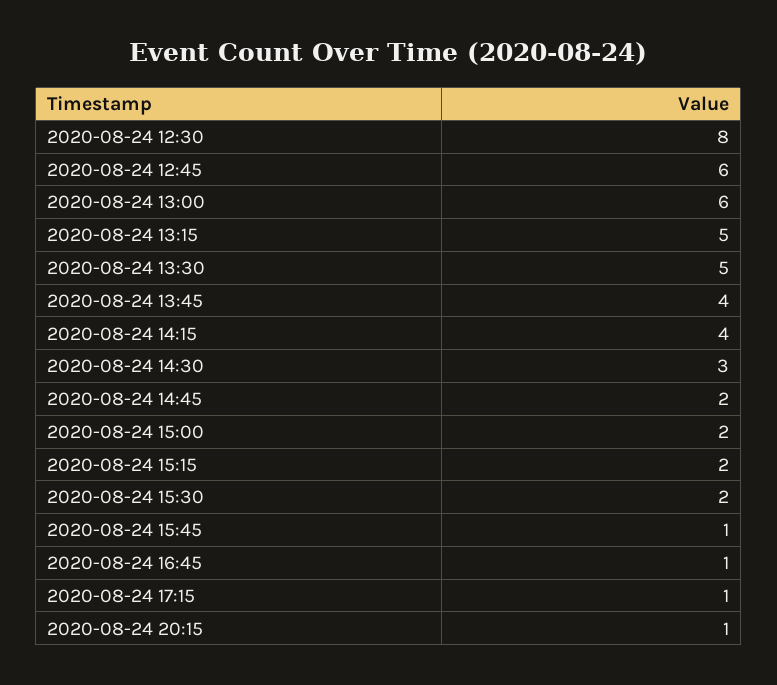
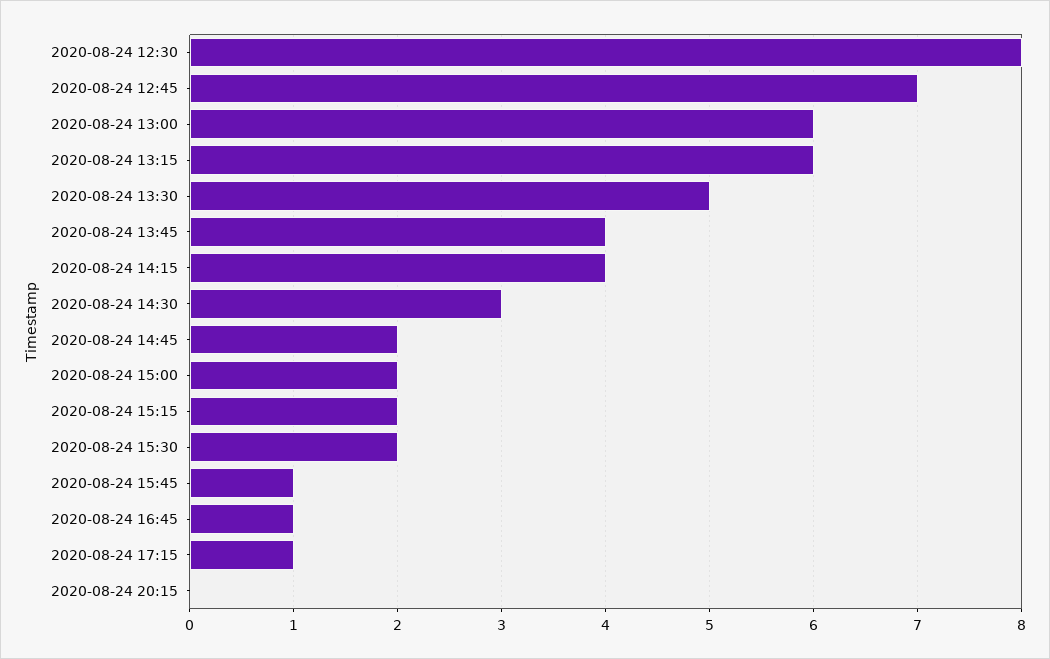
  {
    "2020-08-24 12:30": 8,
-   "2020-08-24 12:45": 6,
+   "2020-08-24 12:45": 7,
    "2020-08-24 13:00": 6,
-   "2020-08-24 13:15": 5,
+   "2020-08-24 13:15": 6,
    "2020-08-24 13:30": 5,
    "2020-08-24 13:45": 4,
    "2020-08-24 14:15": 4,
    "2020-08-24 14:30": 3,
    "2020-08-24 14:45": 2,
    "2020-08-24 15:00": 2,
    "2020-08-24 15:15": 2,
    "2020-08-24 15:30": 2,
    "2020-08-24 15:45": 1,
    "2020-08-24 16:45": 1,
    "2020-08-24 17:15": 1,
-   "2020-08-24 20:15": 1
+   "2020-08-24 20:15": 0
  }

